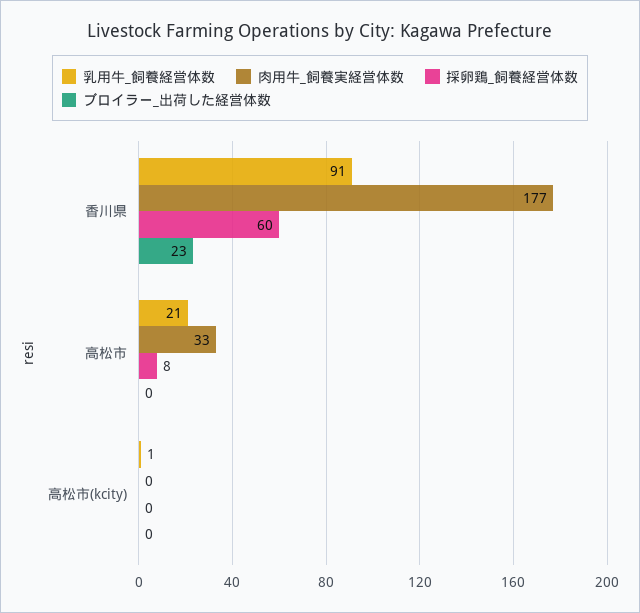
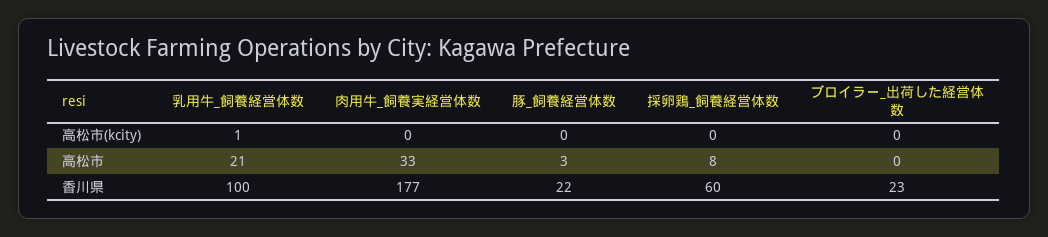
  {
    "乳用牛_飼養経営体数": {
-     "香川県": 91,
+     "香川県": 100,
      "高松市": 21,
      "高松市(kcity)": 1
    },
    "肉用牛_飼養実経営体数": {
      "香川県": 177,
      "高松市": 33,
      "高松市(kcity)": 0
    },
    "採卵鶏_飼養経営体数": {
      "香川県": 60,
      "高松市": 8,
      "高松市(kcity)": 0
    },
    "ブロイラー_出荷した経営体数": {
      "香川県": 23,
      "高松市": 0,
      "高松市(kcity)": 0
-   }
+   },
+   "豚_飼養経営体数": {
+     "高松市(kcity)": 0,
+     "高松市": 3,
+     "香川県": 22
+   }
  }

